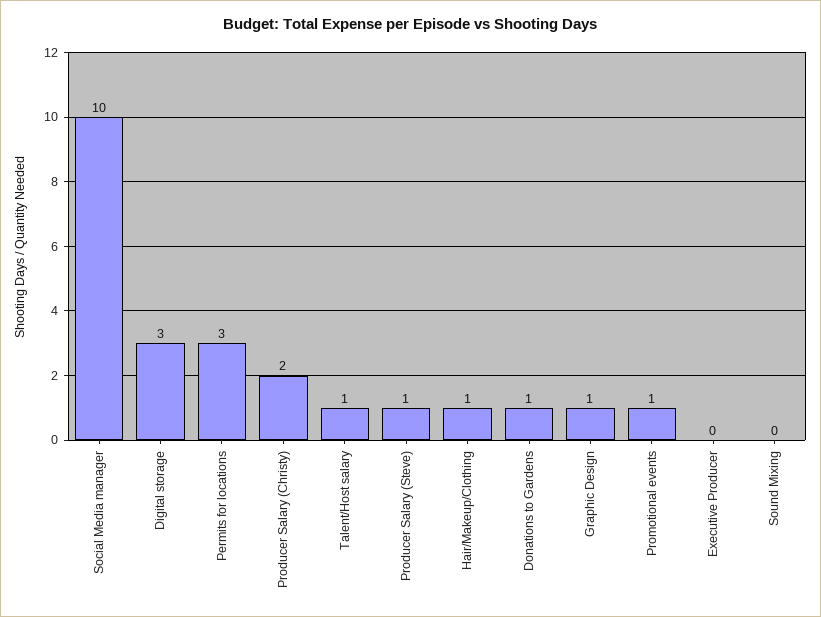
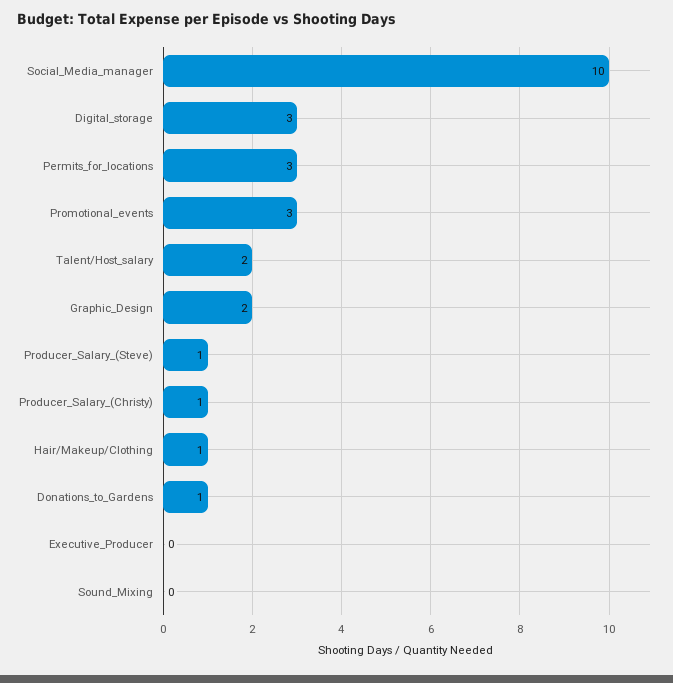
  {
    "Social Media manager": 10,
    "Digital storage": 3,
    "Permits for locations": 3,
-   "Producer Salary (Christy)": 2,
+   "Producer Salary (Christy)": 1,
-   "Talent/Host salary": 1,
+   "Talent/Host salary": 2,
    "Producer Salary (Steve)": 1,
    "Hair/Makeup/Clothing": 1,
    "Donations to Gardens": 1,
-   "Graphic Design": 1,
+   "Graphic Design": 2,
-   "Promotional events": 1,
+   "Promotional events": 3,
    "Executive Producer": 0,
    "Sound Mixing": 0
  }

